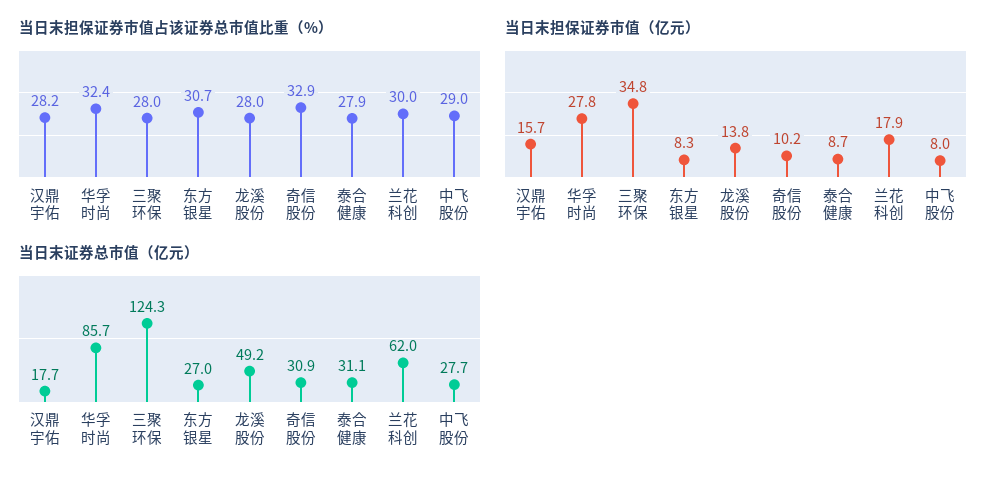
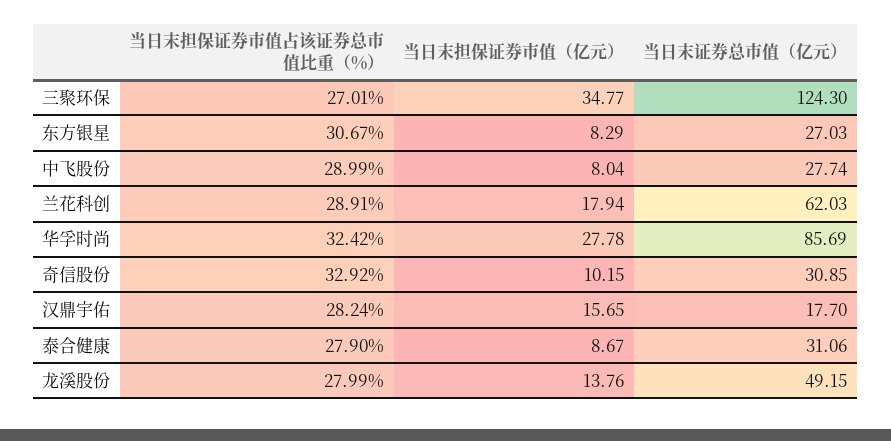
  {
    "当日末担保证券市值占该证券总市值比重（%）": {
      "汉鼎宇佑": 28.24,
      "华孚时尚": 32.42,
-     "三聚环保": 28,
+     "三聚环保": 27.01,
      "东方银星": 30.67,
      "龙溪股份": 27.99,
      "奇信股份": 32.92,
      "泰合健康": 27.9,
-     "兰花科创": 30,
+     "兰花科创": 28.91,
      "中飞股份": 28.99
    },
    "当日末担保证券市值（亿元）": {
      "汉鼎宇佑": 15.65,
      "华孚时尚": 27.78,
      "三聚环保": 34.77,
      "东方银星": 8.29,
      "龙溪股份": 13.76,
      "奇信股份": 10.15,
      "泰合健康": 8.67,
      "兰花科创": 17.94,
      "中飞股份": 8.04
    },
    "当日末证券总市值（亿元）": {
      "汉鼎宇佑": 17.7,
      "华孚时尚": 85.69,
      "三聚环保": 124.3,
      "东方银星": 27.03,
      "龙溪股份": 49.15,
      "奇信股份": 30.85,
      "泰合健康": 31.06,
      "兰花科创": 62.03,
      "中飞股份": 27.74
    }
  }

